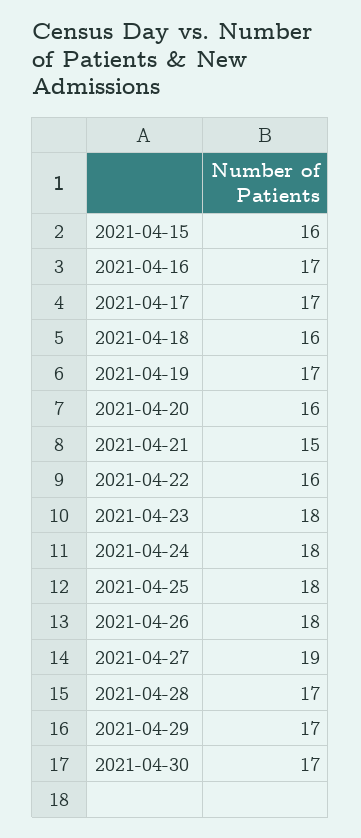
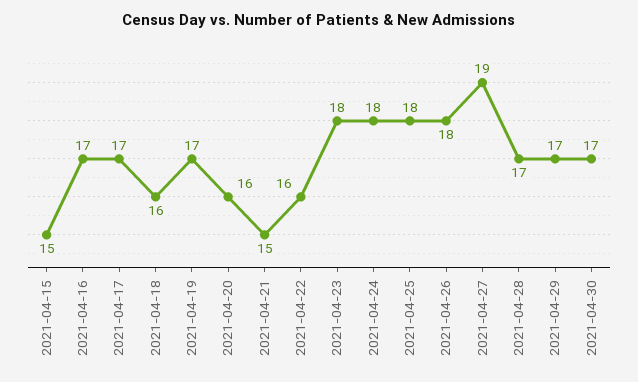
  {
-   "2021-04-15": 16,
+   "2021-04-15": 15,
    "2021-04-16": 17,
    "2021-04-17": 17,
    "2021-04-18": 16,
    "2021-04-19": 17,
    "2021-04-20": 16,
    "2021-04-21": 15,
    "2021-04-22": 16,
    "2021-04-23": 18,
    "2021-04-24": 18,
    "2021-04-25": 18,
    "2021-04-26": 18,
    "2021-04-27": 19,
    "2021-04-28": 17,
    "2021-04-29": 17,
    "2021-04-30": 17
  }

